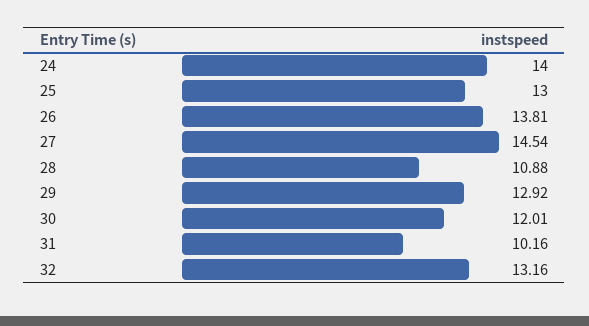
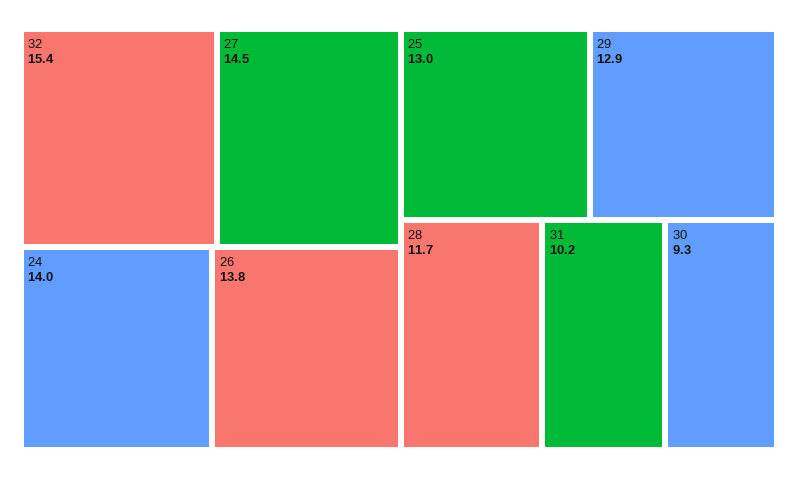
  {
    "24": 14,
    "25": 13,
    "26": 13.81,
    "27": 14.54,
-   "28": 10.88,
+   "28": 11.7,
    "29": 12.92,
-   "30": 12.01,
+   "30": 9.3,
    "31": 10.16,
-   "32": 13.16
+   "32": 15.4
  }

